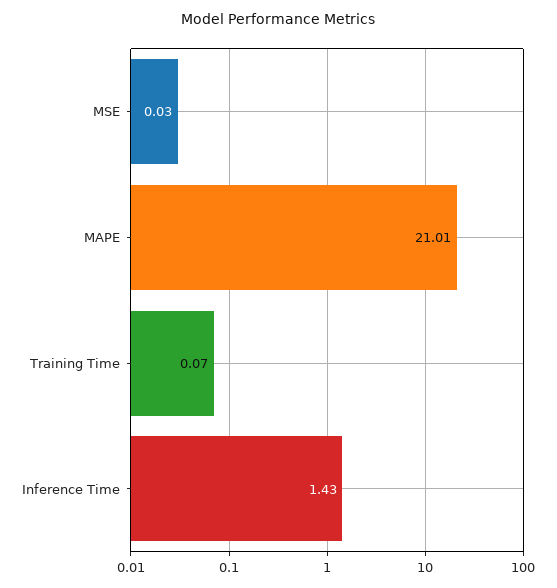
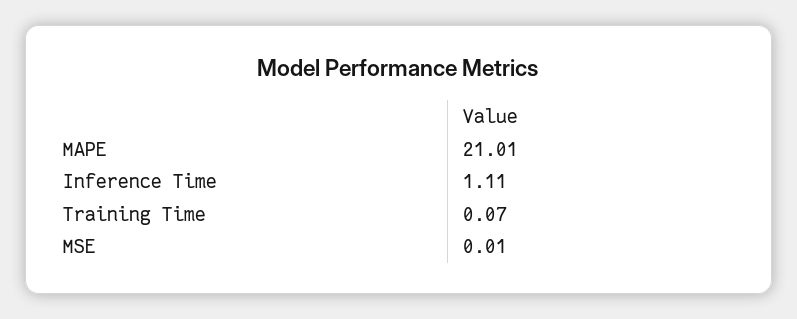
  {
-   "MSE": 0.03,
+   "MSE": 0.01,
    "MAPE": 21.01,
    "Training Time": 0.07,
-   "Inference Time": 1.43
+   "Inference Time": 1.11
  }

